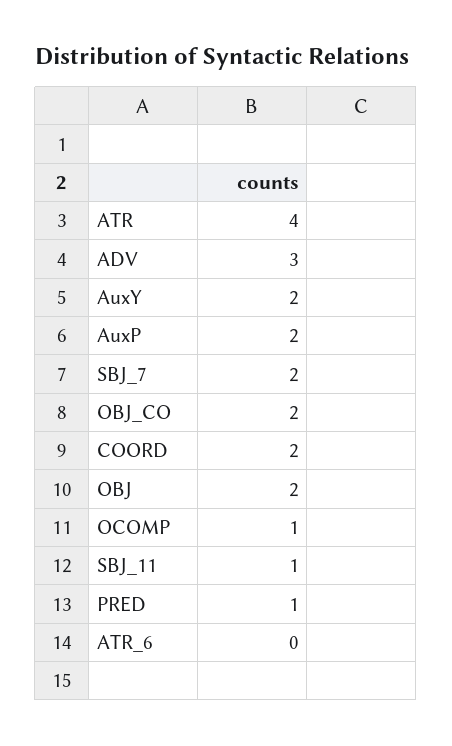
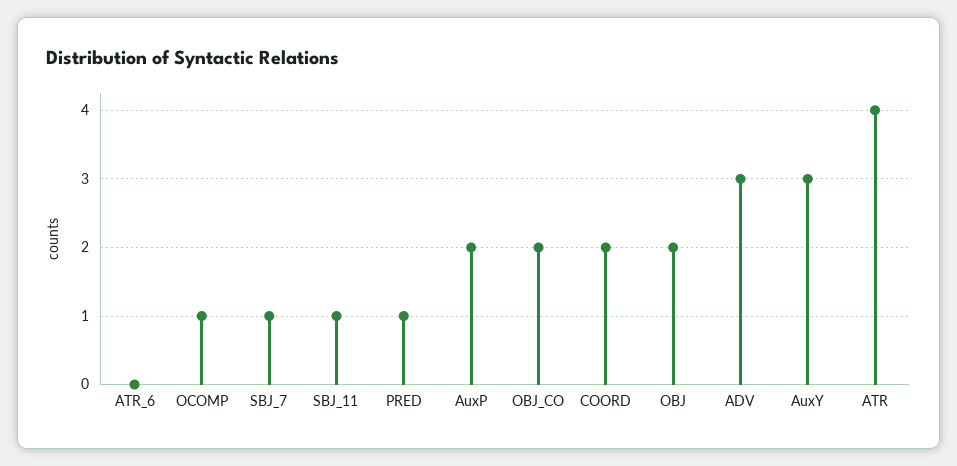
  {
    "ATR": 4,
    "ADV": 3,
-   "AuxY": 2,
+   "AuxY": 3,
    "AuxP": 2,
-   "SBJ_7": 2,
+   "SBJ_7": 1,
    "OBJ_CO": 2,
    "COORD": 2,
    "OBJ": 2,
    "OCOMP": 1,
    "SBJ_11": 1,
    "PRED": 1,
    "ATR_6": 0
  }

